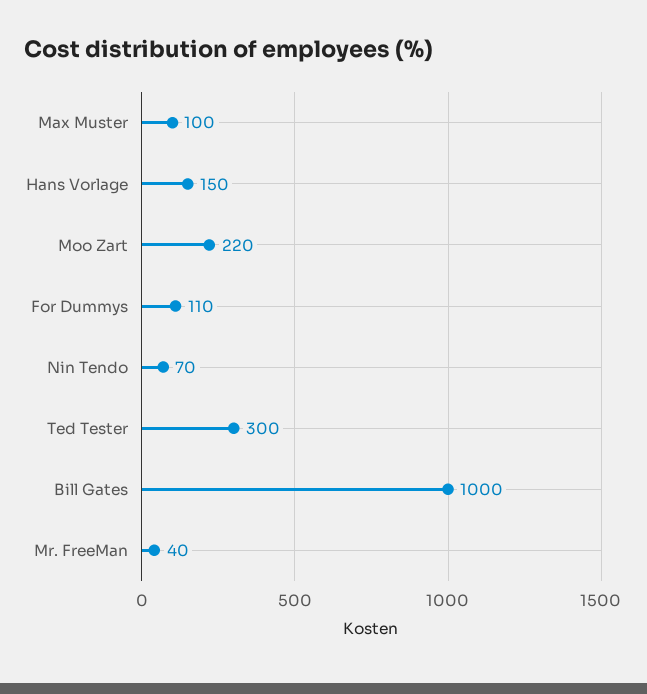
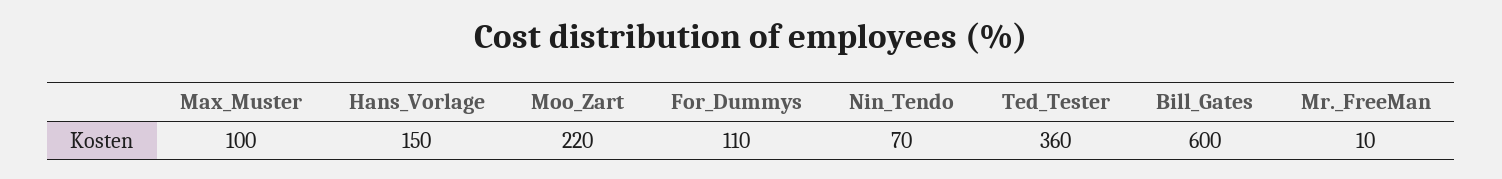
  {
    "Max Muster": 100,
    "Hans Vorlage": 150,
    "Moo Zart": 220,
    "For Dummys": 110,
    "Nin Tendo": 70,
-   "Ted Tester": 300,
+   "Ted Tester": 360,
-   "Bill Gates": 1000,
+   "Bill Gates": 600,
-   "Mr. FreeMan": 40
+   "Mr. FreeMan": 10
  }

